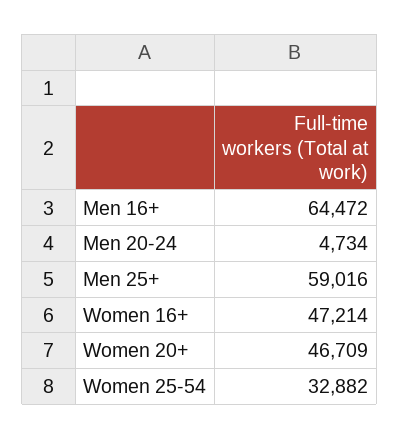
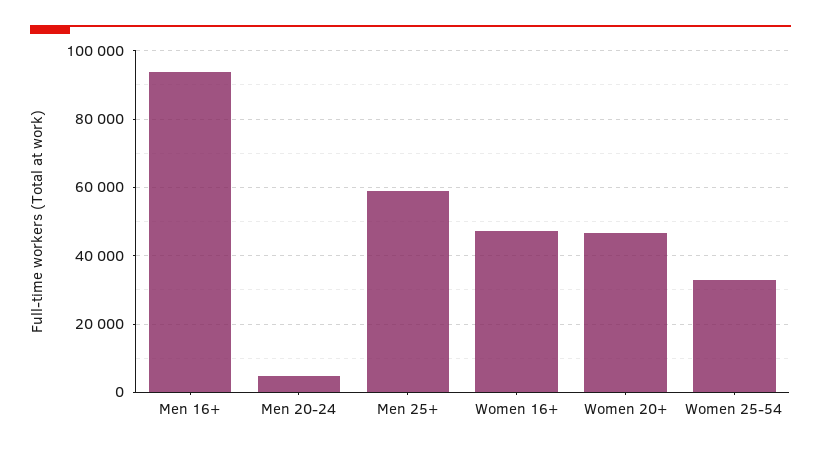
  {
-   "Men 16+": 64472,
+   "Men 16+": 94000,
    "Men 20-24": 4734,
    "Men 25+": 59016,
    "Women 16+": 47214,
    "Women 20+": 46709,
    "Women 25-54": 32882
  }

